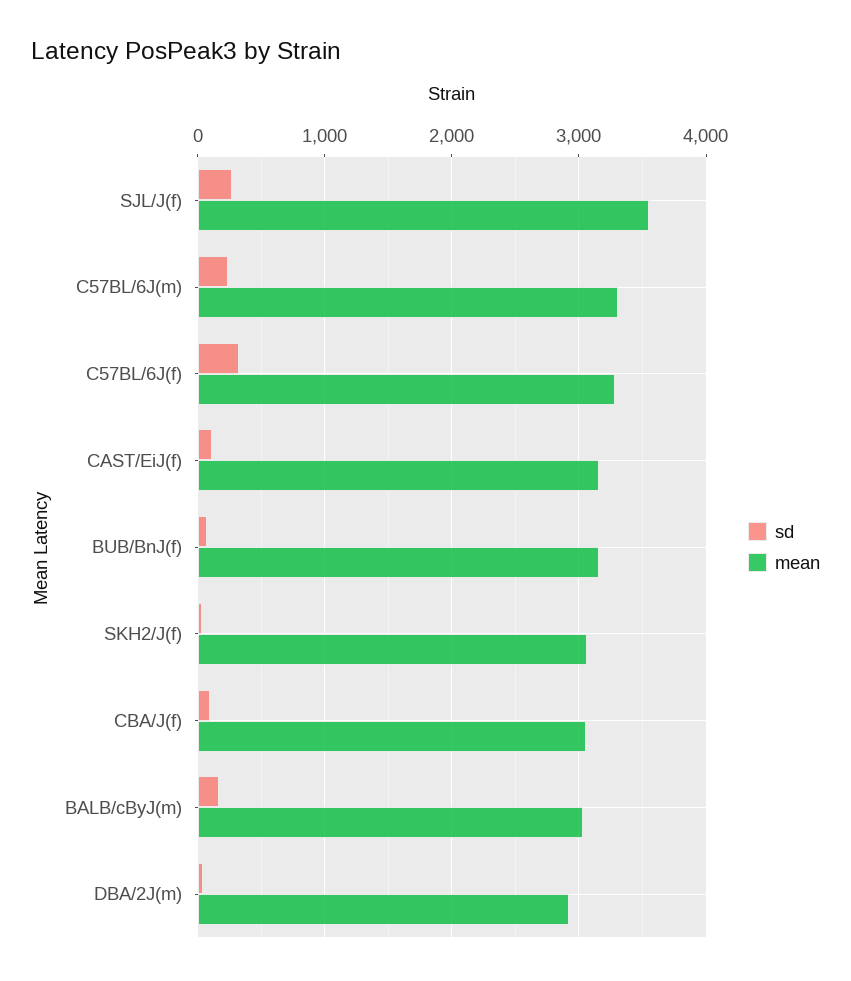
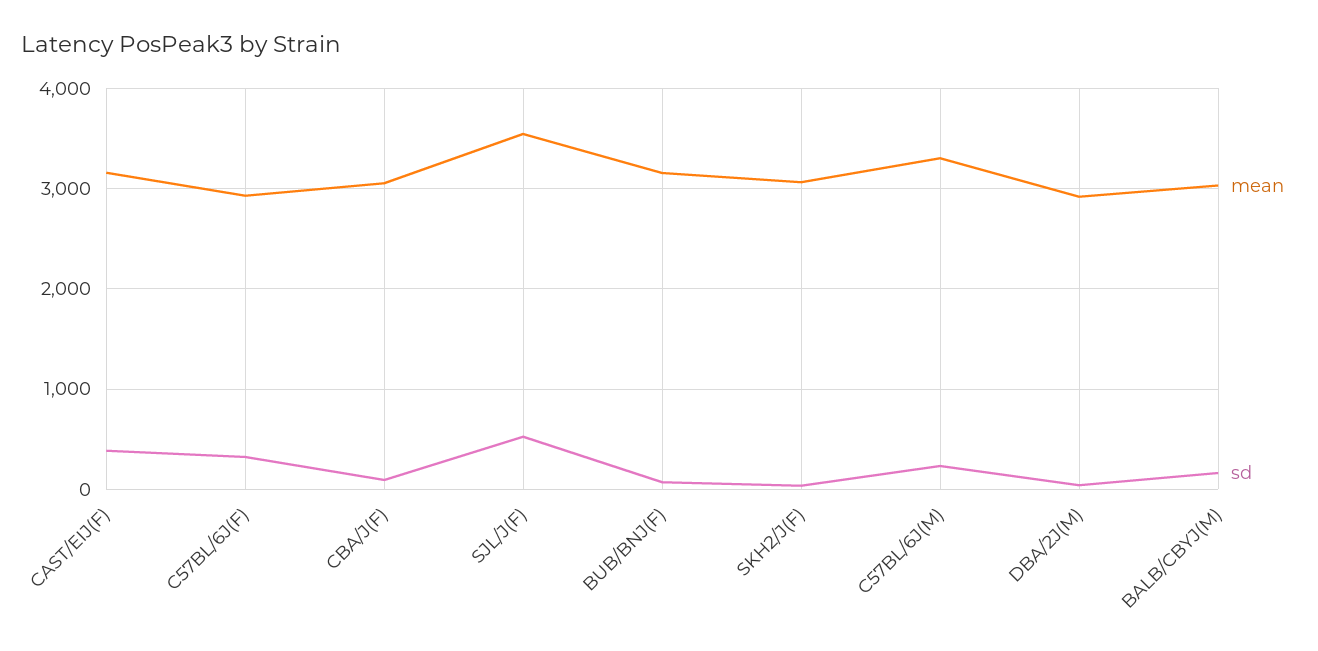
  {
    "sd": {
-     "SJL/J(f)": 300,
+     "SJL/J(f)": 500,
      "C57BL/6J(m)": 200,
      "C57BL/6J(f)": 300,
-     "CAST/EiJ(f)": 100,
+     "CAST/EiJ(f)": 400,
      "BUB/BnJ(f)": 100,
      "SKH2/J(f)": 0,
      "CBA/J(f)": 100,
      "BALB/cByJ(m)": 200,
      "DBA/2J(m)": 0
    },
    "mean": {
      "SJL/J(f)": 3500,
      "C57BL/6J(m)": 3300,
-     "C57BL/6J(f)": 3300,
+     "C57BL/6J(f)": 2900,
      "CAST/EiJ(f)": 3200,
      "BUB/BnJ(f)": 3200,
      "SKH2/J(f)": 3100,
      "CBA/J(f)": 3100,
      "BALB/cByJ(m)": 3000,
      "DBA/2J(m)": 2900
    }
  }

